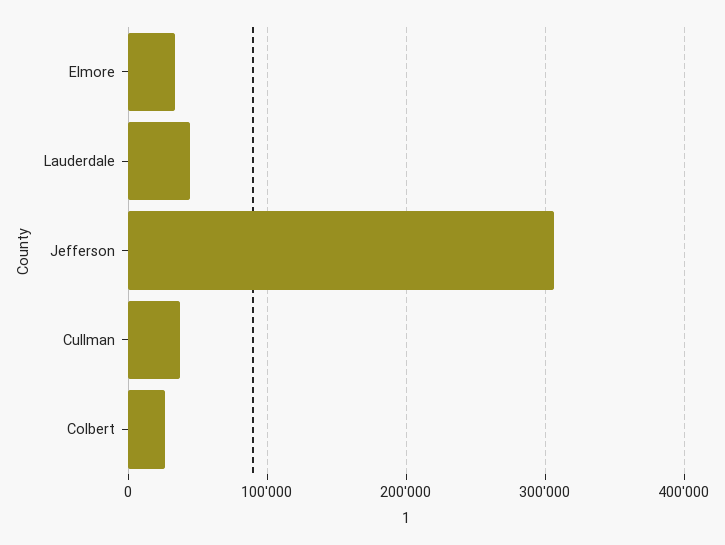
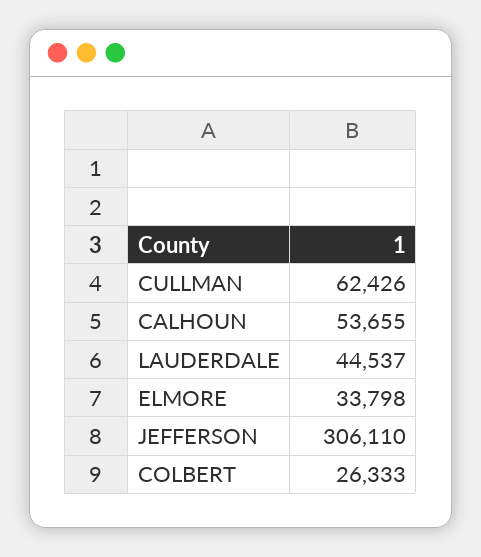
  {
    "Elmore": 33798,
    "Lauderdale": 44537,
    "Jefferson": 306110,
-   "Cullman": 40000,
+   "Cullman": 62426,
-   "Colbert": 26333
+   "Colbert": 26333,
+   "CALHOUN": 53655
  }

